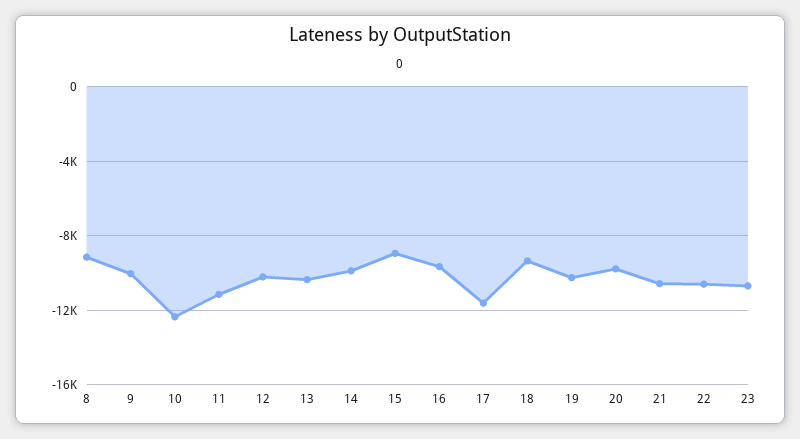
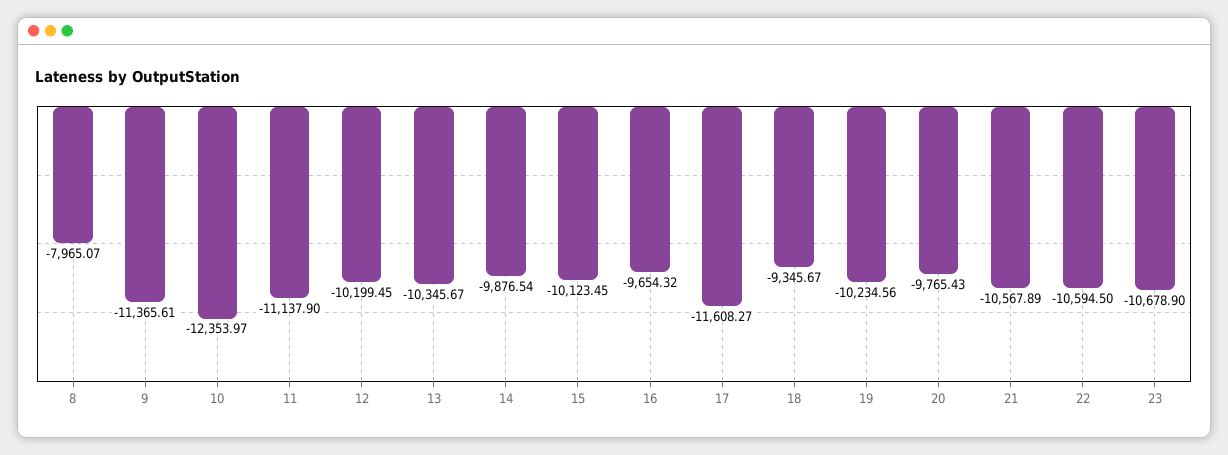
  {
-   "8": -9000,
+   "8": -7965.07,
-   "9": -10000,
+   "9": -11365.61,
    "10": -12353.97,
    "11": -11137.9,
    "12": -10199.45,
    "13": -10345.67,
    "14": -9876.54,
-   "15": -9000,
+   "15": -10123.45,
    "16": -9654.32,
    "17": -11608.27,
    "18": -9345.67,
    "19": -10234.56,
    "20": -9765.43,
    "21": -10567.89,
    "22": -10594.5,
    "23": -10678.9
  }

